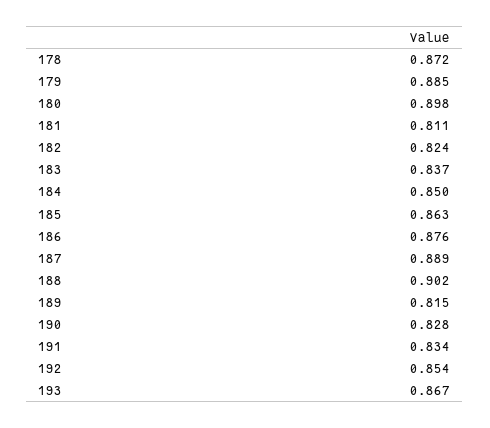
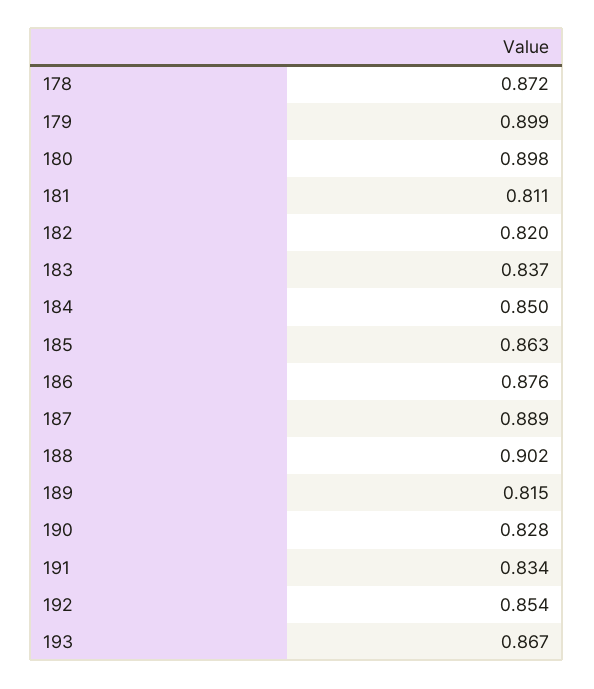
  {
    "178": 0.872,
-   "179": 0.885,
+   "179": 0.899,
    "180": 0.898,
    "181": 0.811,
-   "182": 0.824,
+   "182": 0.82,
    "183": 0.837,
    "184": 0.85,
    "185": 0.863,
    "186": 0.876,
    "187": 0.889,
    "188": 0.902,
    "189": 0.815,
    "190": 0.828,
    "191": 0.834,
    "192": 0.854,
    "193": 0.867
  }

